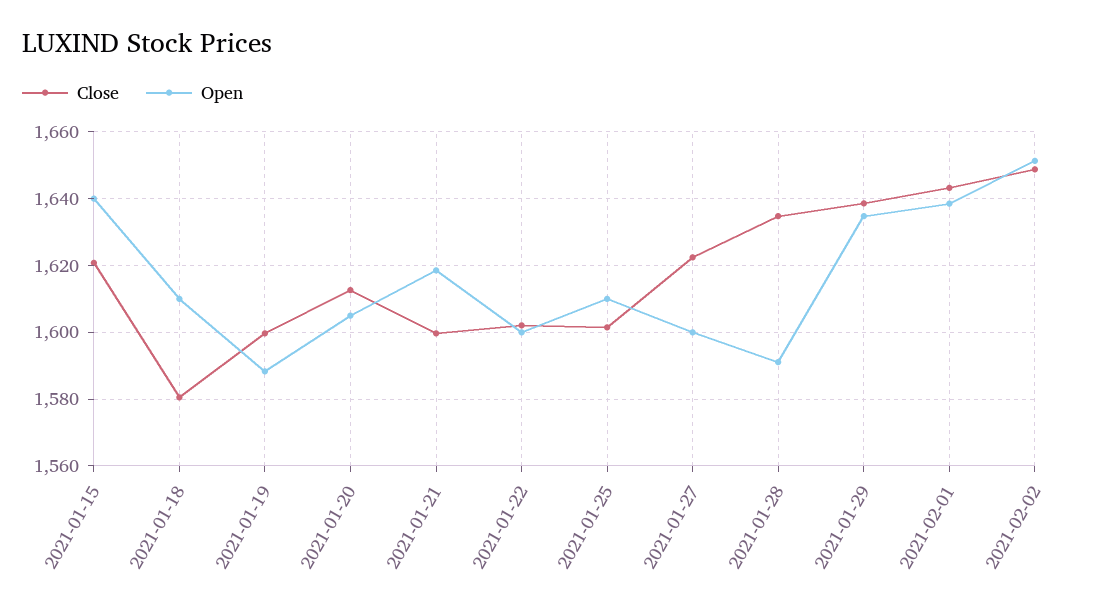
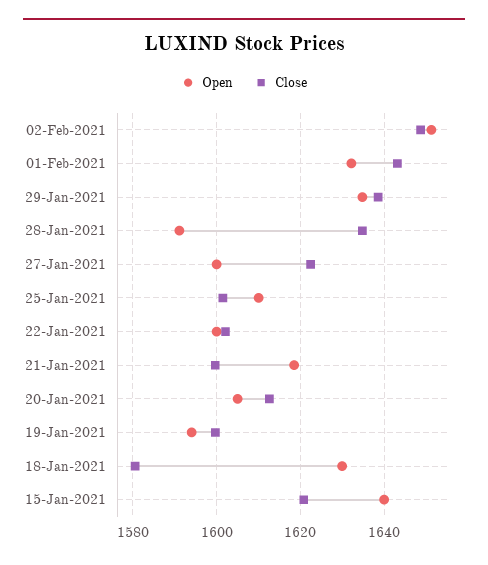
  {
    "Close": {
      "2021-01-15": 1620,
      "2021-01-18": 1580,
      "2021-01-19": 1600,
      "2021-01-20": 1612,
      "2021-01-21": 1600,
      "2021-01-22": 1602,
      "2021-01-25": 1602,
      "2021-01-27": 1622,
      "2021-01-28": 1634,
      "2021-01-29": 1638,
      "2021-02-01": 1644,
      "2021-02-02": 1648
    },
    "Open": {
      "2021-01-15": 1640,
-     "2021-01-18": 1610,
+     "2021-01-18": 1630,
-     "2021-01-19": 1588,
+     "2021-01-19": 1594,
      "2021-01-20": 1606,
      "2021-01-21": 1618,
      "2021-01-22": 1600,
      "2021-01-25": 1610,
      "2021-01-27": 1600,
      "2021-01-28": 1592,
      "2021-01-29": 1634,
-     "2021-02-01": 1638,
+     "2021-02-01": 1632,
      "2021-02-02": 1652
    }
  }

